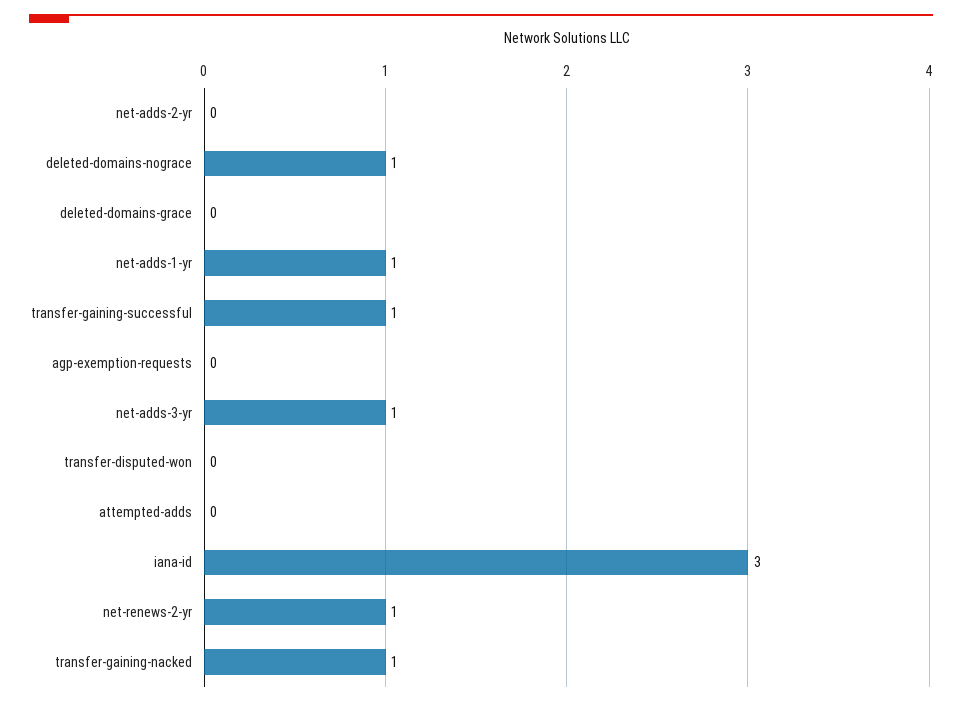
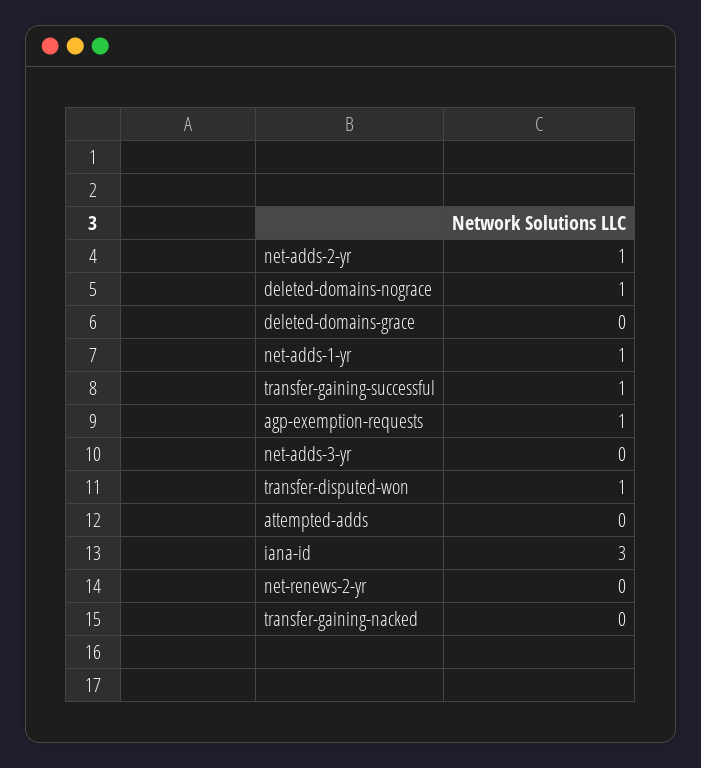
  {
-   "net-adds-2-yr": 0,
+   "net-adds-2-yr": 1,
    "deleted-domains-nograce": 1,
    "deleted-domains-grace": 0,
    "net-adds-1-yr": 1,
    "transfer-gaining-successful": 1,
-   "agp-exemption-requests": 0,
+   "agp-exemption-requests": 1,
-   "net-adds-3-yr": 1,
+   "net-adds-3-yr": 0,
-   "transfer-disputed-won": 0,
+   "transfer-disputed-won": 1,
    "attempted-adds": 0,
    "iana-id": 3,
-   "net-renews-2-yr": 1,
+   "net-renews-2-yr": 0,
-   "transfer-gaining-nacked": 1
+   "transfer-gaining-nacked": 0
  }

